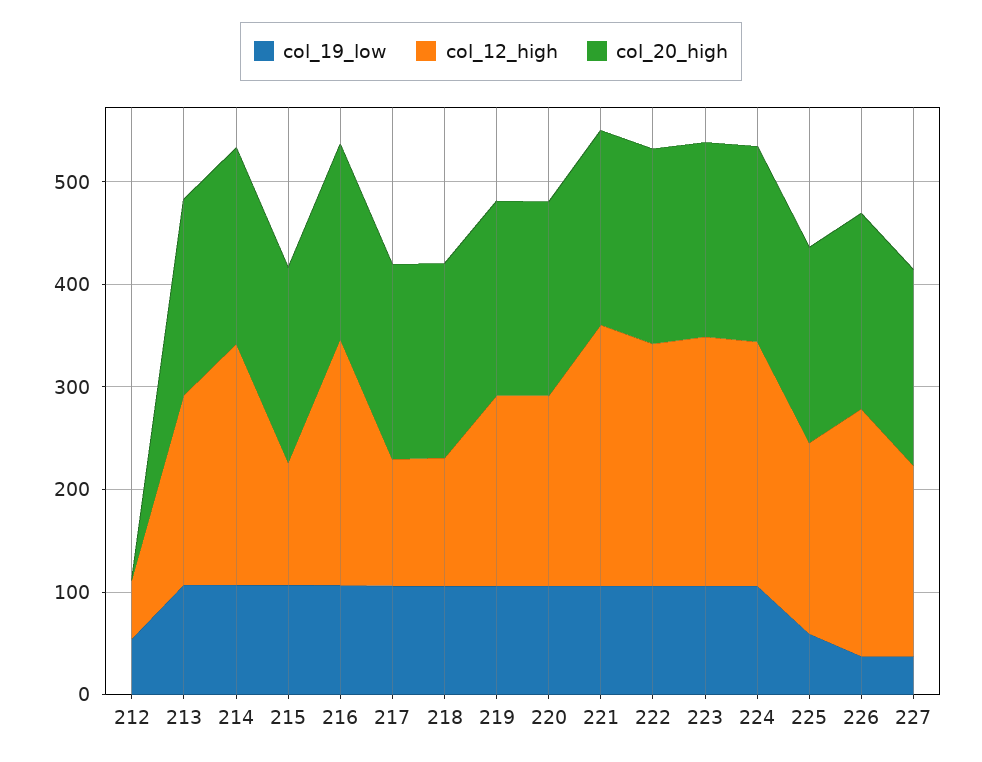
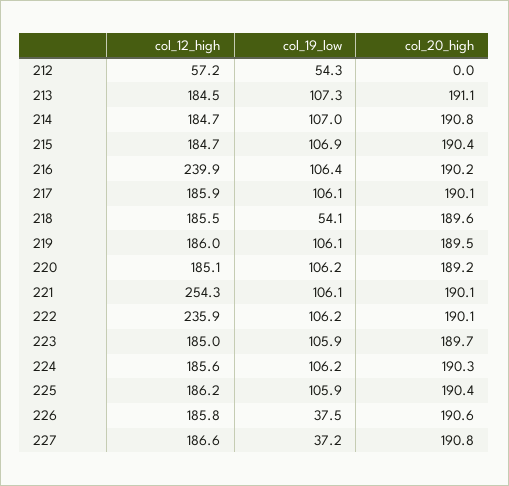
  {
    "col_19_low": {
      "212": 54.3,
      "213": 107.3,
      "214": 107,
      "215": 106.9,
      "216": 106.4,
      "217": 106.1,
-     "218": 100,
+     "218": 54.1,
      "219": 106.1,
      "220": 106.2,
      "221": 106.1,
      "222": 106.2,
      "223": 105.9,
      "224": 106.2,
-     "225": 60,
+     "225": 105.9,
      "226": 37.5,
      "227": 37.2
    },
    "col_12_high": {
      "212": 57.2,
      "213": 184.5,
-     "214": 240,
+     "214": 184.7,
-     "215": 120,
+     "215": 184.7,
      "216": 239.9,
-     "217": 120,
+     "217": 185.9,
-     "218": 120,
+     "218": 185.5,
      "219": 186,
      "220": 185.1,
      "221": 254.3,
      "222": 235.9,
-     "223": 240,
+     "223": 185,
-     "224": 240,
+     "224": 185.6,
      "225": 186.2,
-     "226": 240,
+     "226": 185.8,
      "227": 186.6
    },
    "col_20_high": {
      "212": 0,
      "213": 191.1,
      "214": 190.8,
      "215": 190.4,
      "216": 190.2,
      "217": 190.1,
      "218": 189.6,
      "219": 189.5,
      "220": 189.2,
      "221": 190.1,
      "222": 190.1,
      "223": 189.7,
      "224": 190.3,
      "225": 190.4,
      "226": 190.6,
      "227": 190.8
    }
  }

